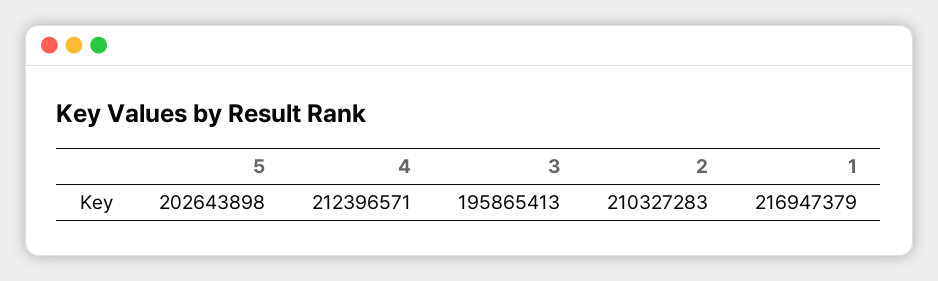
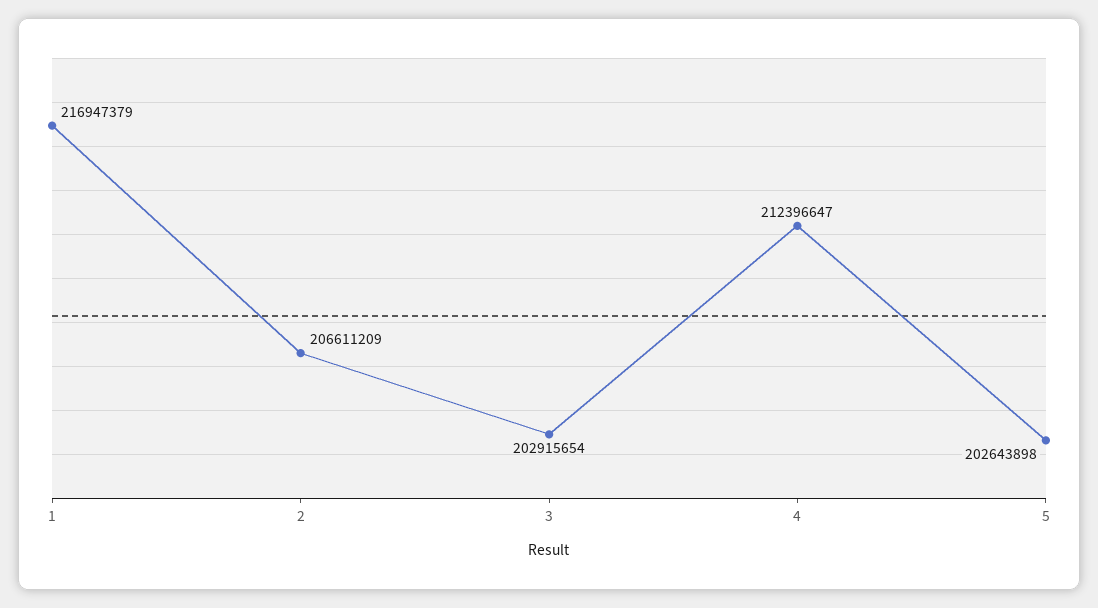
  {
    "5": 202643898,
-   "4": 212396571,
+   "4": 212396647,
-   "3": 195865413,
+   "3": 202915654,
-   "2": 210327283,
+   "2": 206611209,
    "1": 216947379
  }

